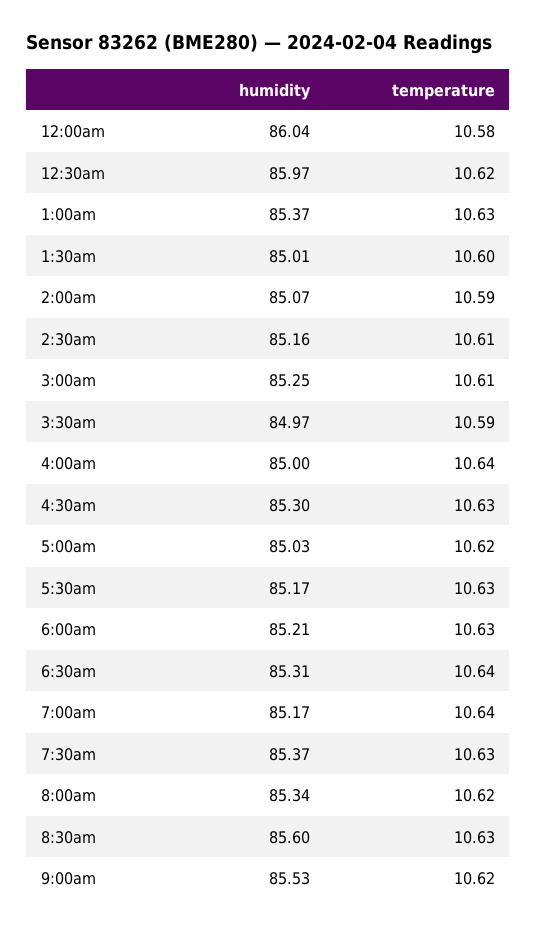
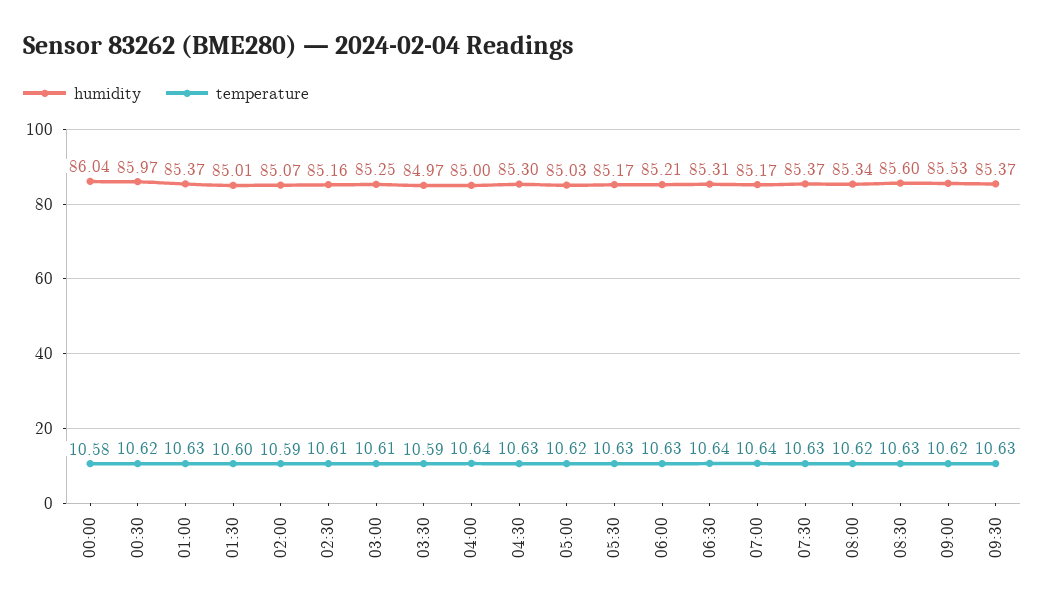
  {
    "humidity": {
      "12:00am": 86.04,
      "12:30am": 85.97,
      "1:00am": 85.37,
      "1:30am": 85.01,
      "2:00am": 85.07,
      "2:30am": 85.16,
      "3:00am": 85.25,
      "3:30am": 84.97,
      "4:00am": 85,
      "4:30am": 85.3,
      "5:00am": 85.03,
      "5:30am": 85.17,
      "6:00am": 85.21,
      "6:30am": 85.31,
      "7:00am": 85.17,
      "7:30am": 85.37,
      "8:00am": 85.34,
      "8:30am": 85.6,
-     "9:00am": 85.53
+     "9:00am": 85.53,
+     "09:30": 85.37
    },
    "temperature": {
      "12:00am": 10.58,
      "12:30am": 10.62,
      "1:00am": 10.63,
      "1:30am": 10.6,
      "2:00am": 10.59,
      "2:30am": 10.61,
      "3:00am": 10.61,
      "3:30am": 10.59,
      "4:00am": 10.64,
      "4:30am": 10.63,
      "5:00am": 10.62,
      "5:30am": 10.63,
      "6:00am": 10.63,
      "6:30am": 10.64,
      "7:00am": 10.64,
      "7:30am": 10.63,
      "8:00am": 10.62,
      "8:30am": 10.63,
-     "9:00am": 10.62
+     "9:00am": 10.62,
+     "09:30": 10.63
    }
  }

